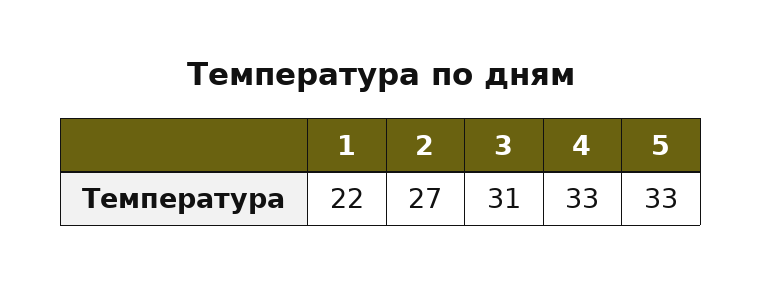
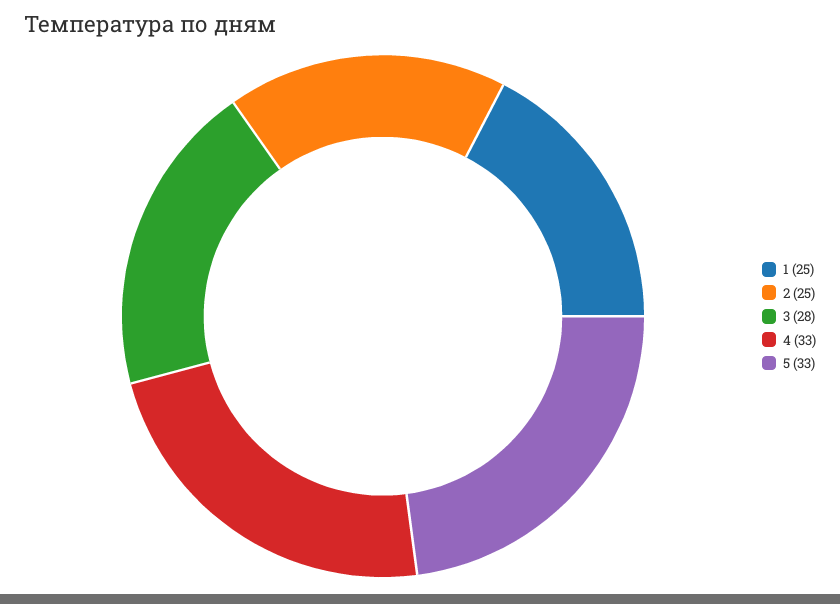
  {
-   "1": 22,
+   "1": 25,
-   "2": 27,
+   "2": 25,
-   "3": 31,
+   "3": 28,
    "4": 33,
    "5": 33
  }

